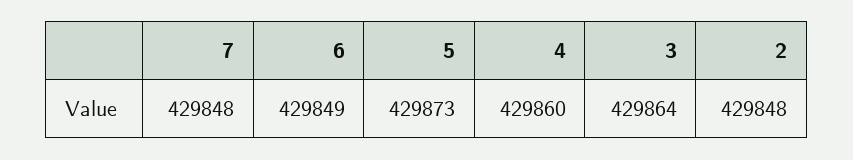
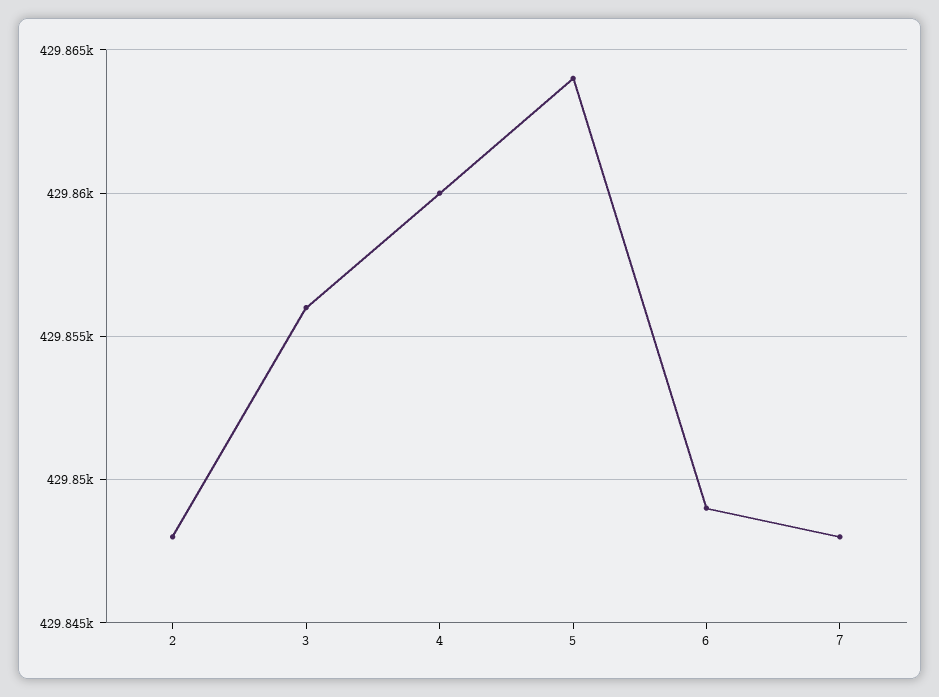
  {
    "7": 429848,
    "6": 429849,
-   "5": 429873,
+   "5": 429864,
    "4": 429860,
-   "3": 429864,
+   "3": 429856,
    "2": 429848
  }

